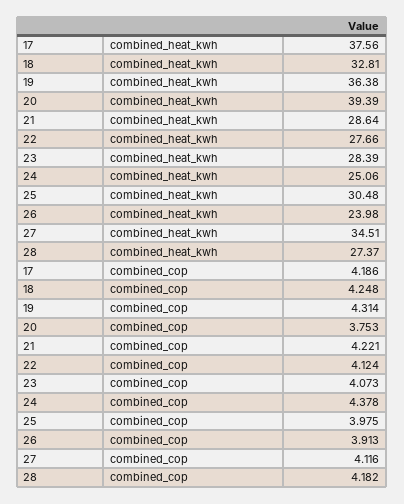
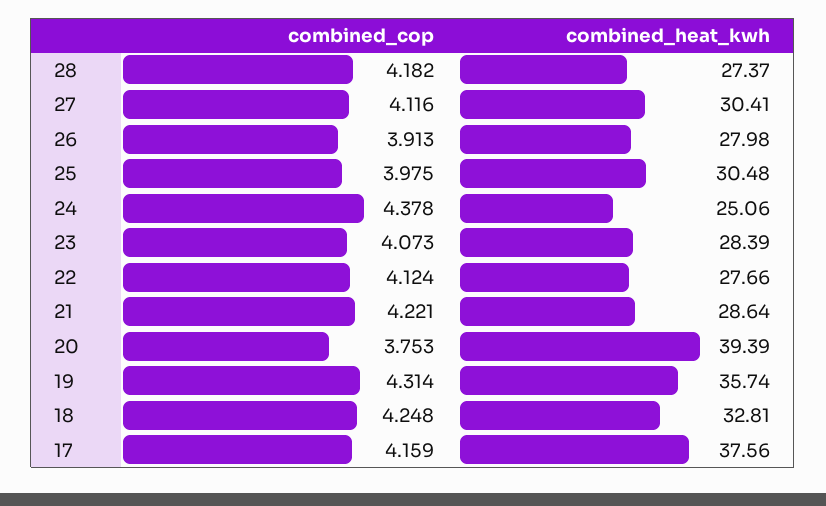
  {
    "17": {
      "combined_heat_kwh": 37.56,
-     "combined_cop": 4.186
+     "combined_cop": 4.159
    },
    "18": {
      "combined_heat_kwh": 32.81,
      "combined_cop": 4.248
    },
    "19": {
-     "combined_heat_kwh": 36.38,
+     "combined_heat_kwh": 35.74,
      "combined_cop": 4.314
    },
    "20": {
      "combined_heat_kwh": 39.39,
      "combined_cop": 3.753
    },
    "21": {
      "combined_heat_kwh": 28.64,
      "combined_cop": 4.221
    },
    "22": {
      "combined_heat_kwh": 27.66,
      "combined_cop": 4.124
    },
    "23": {
      "combined_heat_kwh": 28.39,
      "combined_cop": 4.073
    },
    "24": {
      "combined_heat_kwh": 25.06,
      "combined_cop": 4.378
    },
    "25": {
      "combined_heat_kwh": 30.48,
      "combined_cop": 3.975
    },
    "26": {
-     "combined_heat_kwh": 23.98,
+     "combined_heat_kwh": 27.98,
      "combined_cop": 3.913
    },
    "27": {
-     "combined_heat_kwh": 34.51,
+     "combined_heat_kwh": 30.41,
      "combined_cop": 4.116
    },
    "28": {
      "combined_heat_kwh": 27.37,
      "combined_cop": 4.182
    }
  }

